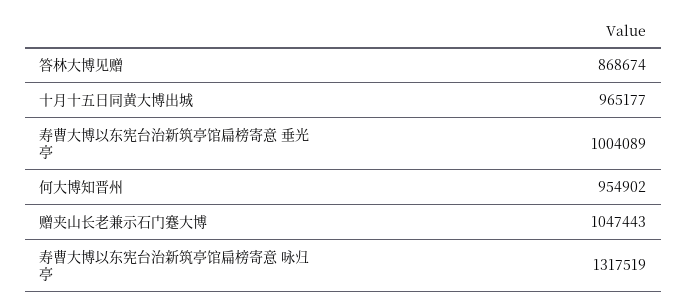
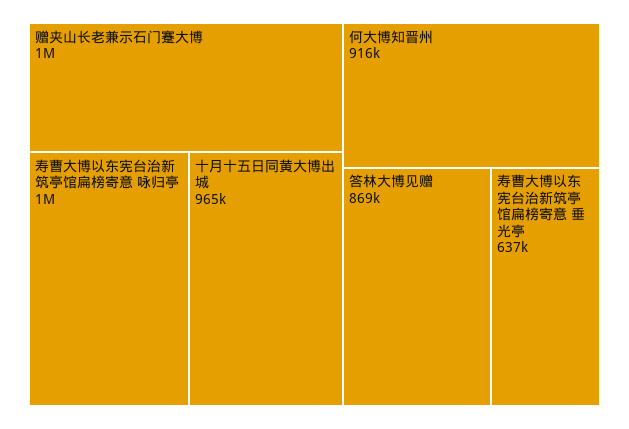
  {
    "答林大博见赠": 868674,
    "十月十五日同黄大博出城": 965177,
-   "寿曹大博以东宪台治新筑亭馆扁榜寄意 垂光亭": 1004089,
+   "寿曹大博以东宪台治新筑亭馆扁榜寄意 垂光亭": 637000,
-   "何大博知晋州": 954902,
+   "何大博知晋州": 916000,
    "赠夹山长老兼示石门蹇大博": 1047443,
-   "寿曹大博以东宪台治新筑亭馆扁榜寄意 咏归亭": 1317519
+   "寿曹大博以东宪台治新筑亭馆扁榜寄意 咏归亭": 1000000
  }

